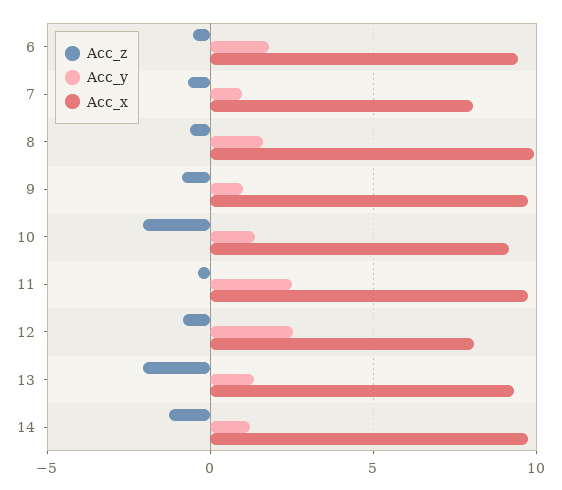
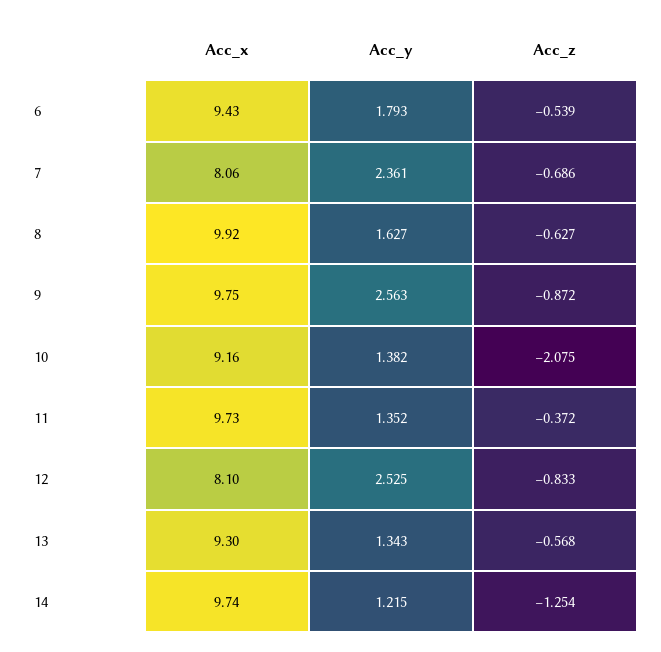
  {
    "Acc_z": {
      "6": -0.539,
      "7": -0.686,
      "8": -0.627,
      "9": -0.872,
      "10": -2.075,
      "11": -0.372,
      "12": -0.833,
-     "13": -2,
+     "13": -0.568,
      "14": -1.254
    },
    "Acc_y": {
      "6": 1.793,
-     "7": 1,
+     "7": 2.361,
      "8": 1.627,
-     "9": 1,
+     "9": 2.563,
      "10": 1.382,
-     "11": 2.5,
+     "11": 1.352,
      "12": 2.525,
      "13": 1.343,
      "14": 1.215
    },
    "Acc_x": {
      "6": 9.43,
      "7": 8.06,
      "8": 9.92,
      "9": 9.75,
      "10": 9.16,
      "11": 9.73,
      "12": 8.1,
      "13": 9.3,
      "14": 9.74
    }
  }

